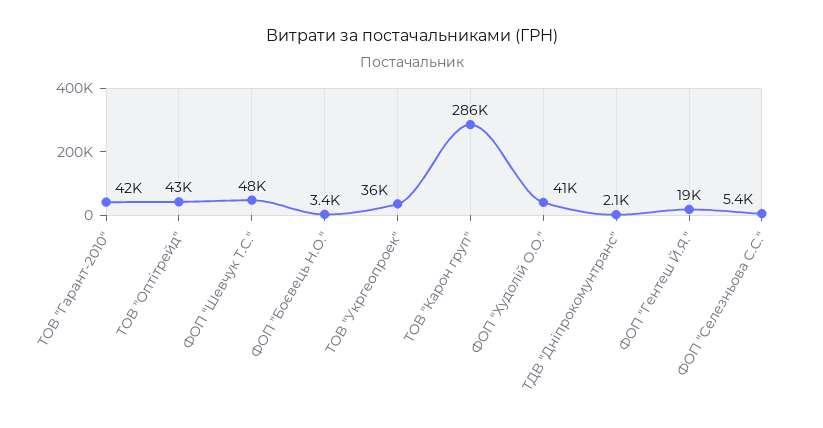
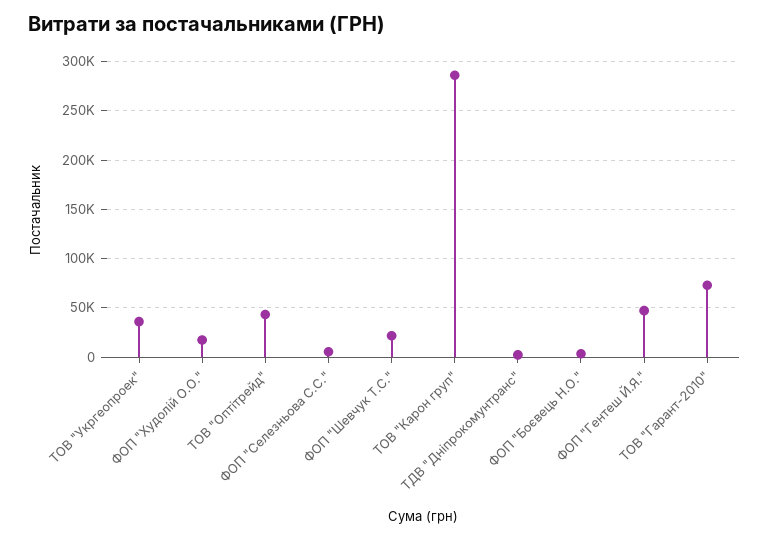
  {
-   "ТОВ \"Гарант-2010\"": 42000,
+   "ТОВ \"Гарант-2010\"": 70000,
    "ТОВ \"Оптітрейд\"": 43000,
-   "ФОП \"Шевчук Т.С.\"": 48000,
+   "ФОП \"Шевчук Т.С.\"": 20000,
    "ФОП \"Боєвець Н.О.\"": 3400,
    "ТОВ \"Укргеопроек\"": 36000,
    "ТОВ \"Карон груп\"": 286000,
-   "ФОП \"Худолій О.О.\"": 41000,
+   "ФОП \"Худолій О.О.\"": 20000,
    "ТДВ \"Дніпрокомунтранс\"": 2100,
-   "ФОП \"Гентеш Й.Я.\"": 19000,
+   "ФОП \"Гентеш Й.Я.\"": 50000,
    "ФОП \"Селезньова С.С.\"": 5400
  }

